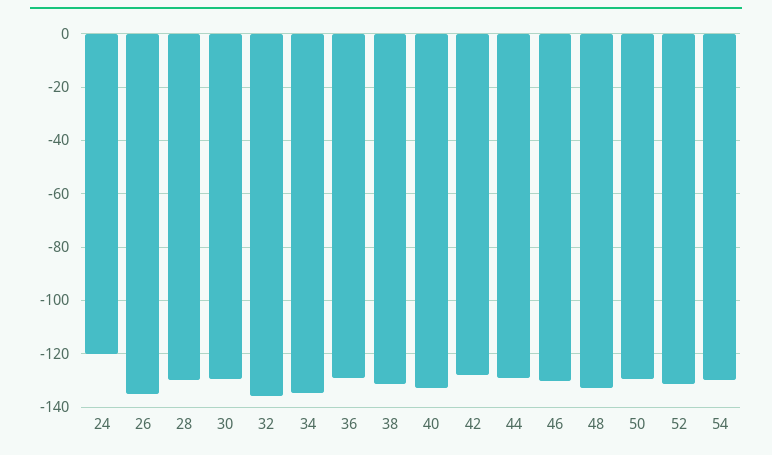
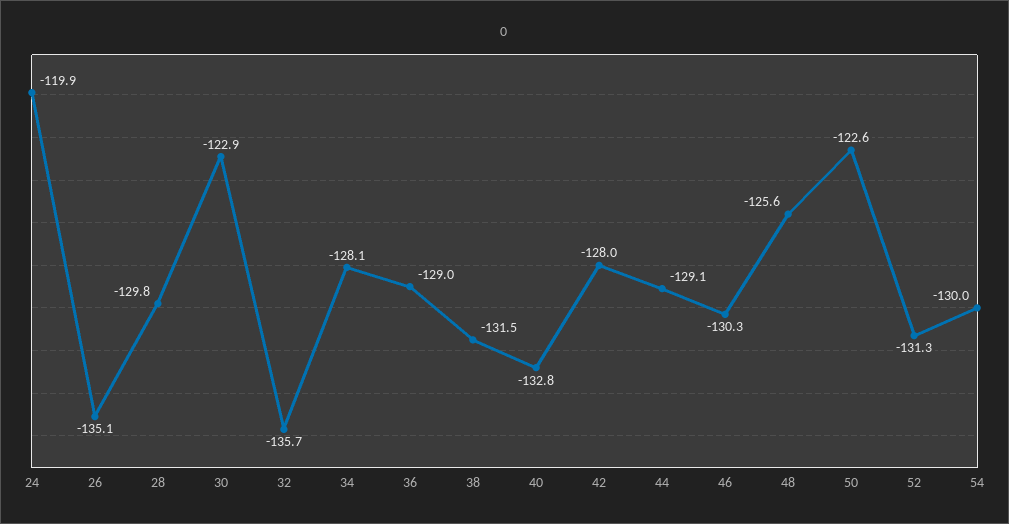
  {
    "24": -119.9,
    "26": -135.1,
    "28": -129.8,
-   "30": -130,
+   "30": -122.9,
    "32": -135.7,
-   "34": -135,
+   "34": -128.1,
    "36": -129,
    "38": -131.5,
    "40": -132.8,
    "42": -128,
    "44": -129.1,
    "46": -130.3,
-   "48": -132.5,
+   "48": -125.6,
-   "50": -130,
+   "50": -122.6,
    "52": -131.3,
    "54": -130
  }

